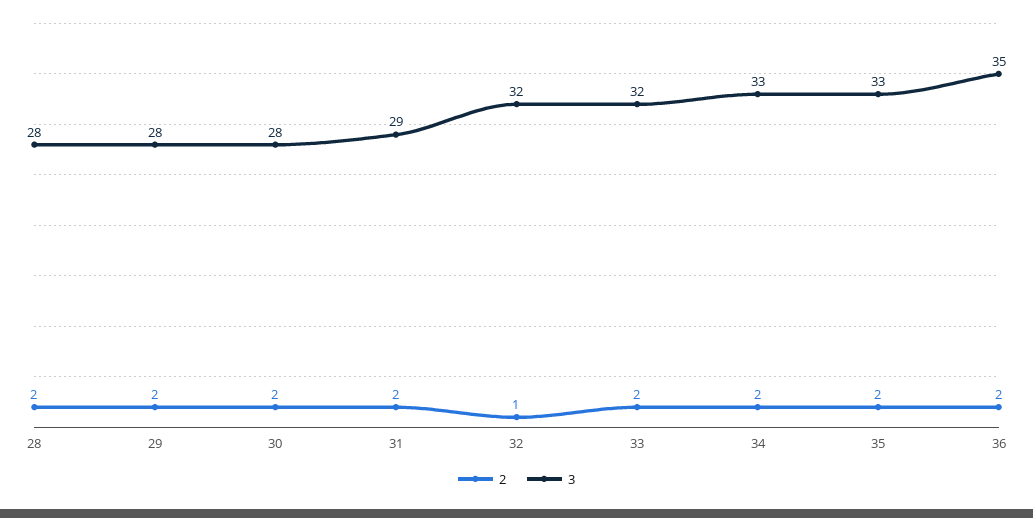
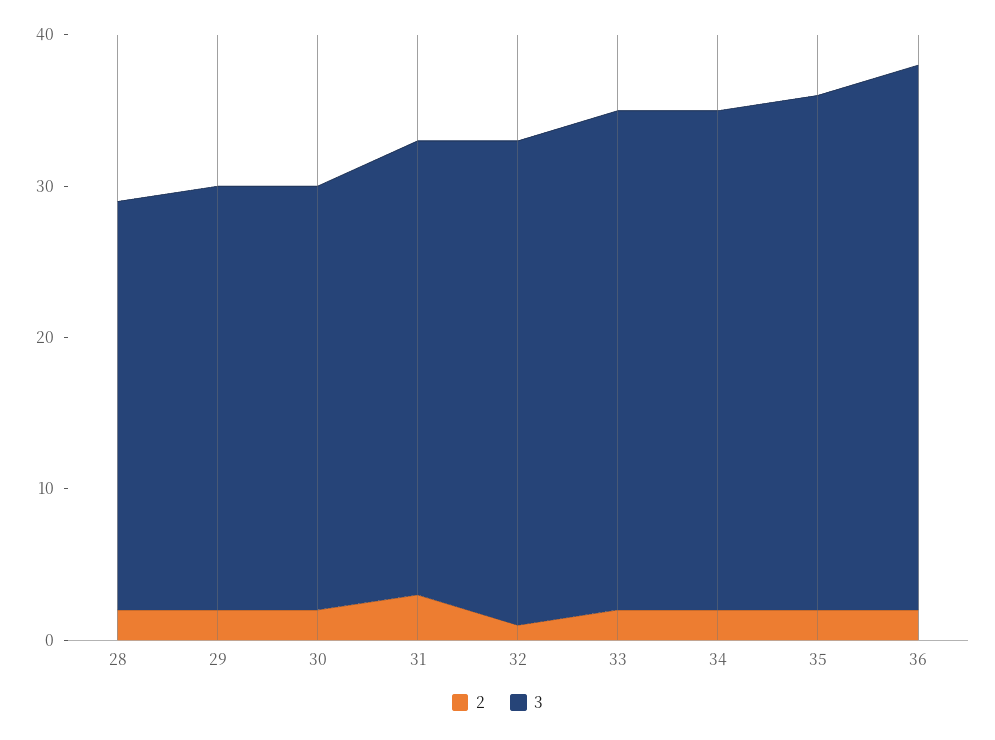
  {
    "2": {
      "28": 2,
      "29": 2,
      "30": 2,
-     "31": 2,
+     "31": 3,
      "32": 1,
      "33": 2,
      "34": 2,
      "35": 2,
      "36": 2
    },
    "3": {
-     "28": 28,
+     "28": 27,
      "29": 28,
      "30": 28,
-     "31": 29,
+     "31": 30,
      "32": 32,
-     "33": 32,
+     "33": 33,
      "34": 33,
-     "35": 33,
+     "35": 34,
-     "36": 35
+     "36": 36
    }
  }

